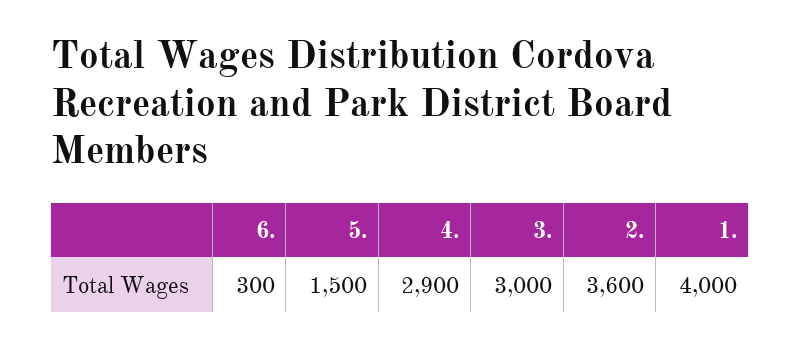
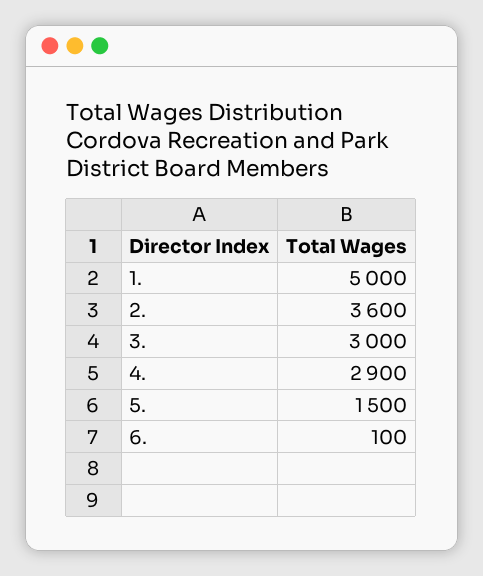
  {
-   "6.": 300,
+   "6.": 100,
    "5.": 1500,
    "4.": 2900,
    "3.": 3000,
    "2.": 3600,
-   "1.": 4000
+   "1.": 5000
  }

